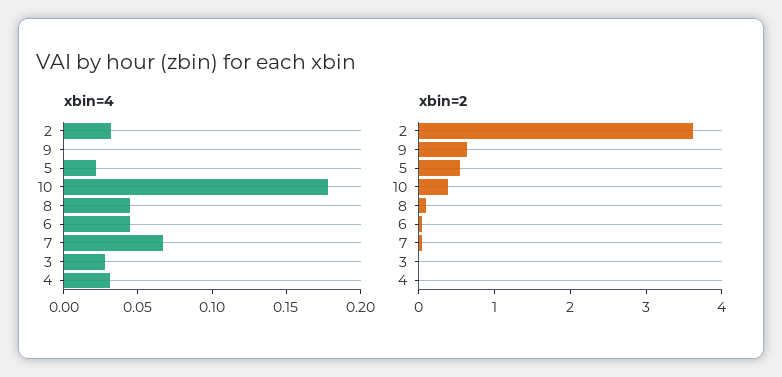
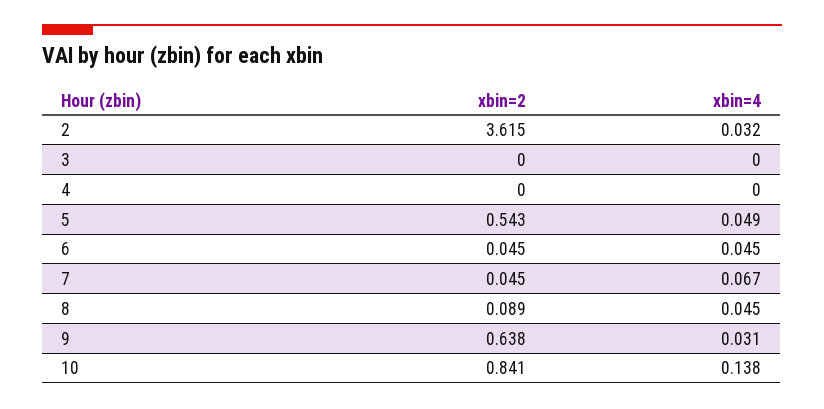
  {
    "xbin=4": {
      "2": 0.032,
-     "9": 0,
+     "9": 0.031,
-     "5": 0.02,
+     "5": 0.049,
-     "10": 0.18,
+     "10": 0.138,
      "8": 0.045,
      "6": 0.045,
      "7": 0.067,
-     "3": 0.03,
+     "3": 0,
-     "4": 0.03
+     "4": 0
    },
    "xbin=2": {
      "2": 3.615,
      "9": 0.638,
      "5": 0.543,
-     "10": 0.4,
+     "10": 0.841,
      "8": 0.089,
      "6": 0.045,
      "7": 0.045,
      "3": 0,
      "4": 0
    }
  }

